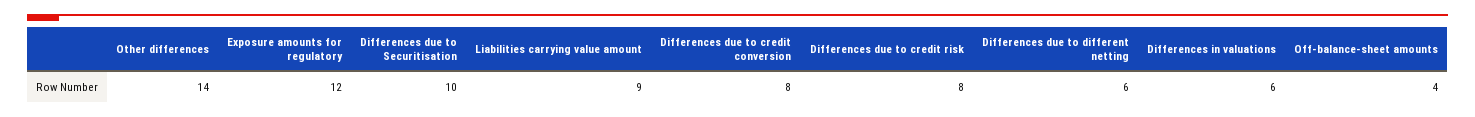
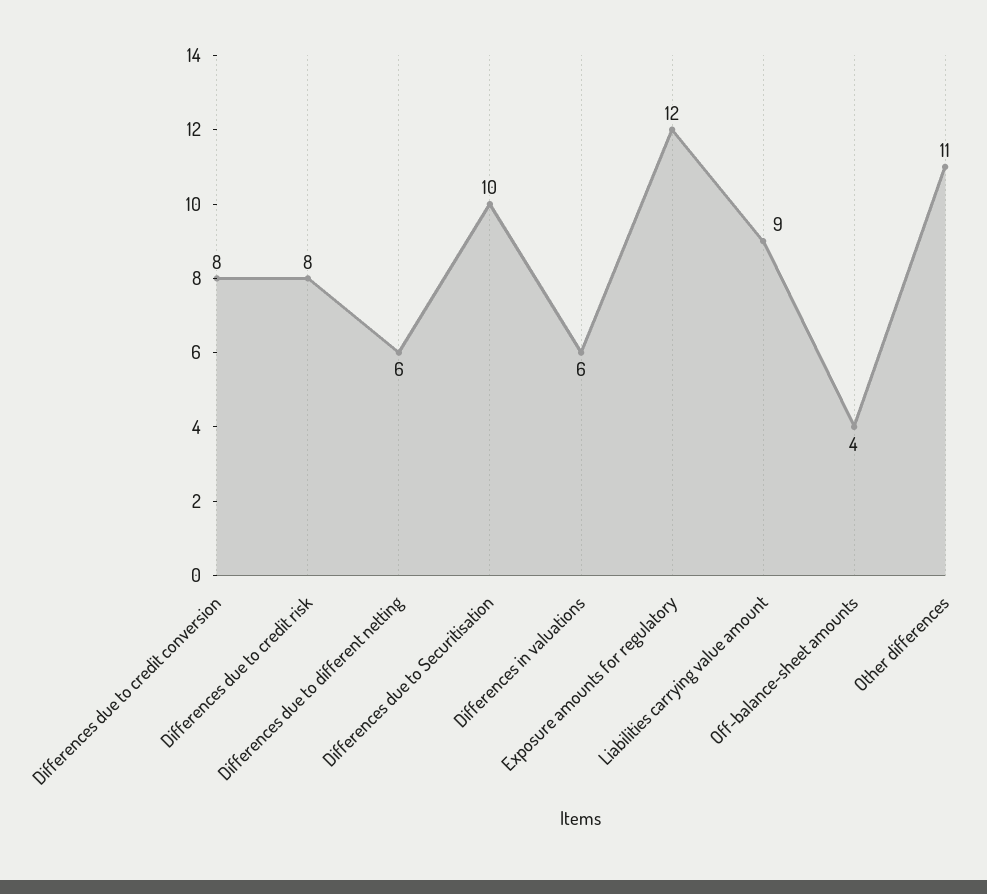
  {
-   "Other differences": 14,
+   "Other differences": 11,
    "Exposure amounts for regulatory": 12,
    "Differences due to Securitisation": 10,
    "Liabilities carrying value amount": 9,
    "Differences due to credit conversion": 8,
    "Differences due to credit risk": 8,
    "Differences due to different netting": 6,
    "Differences in valuations": 6,
    "Off-balance-sheet amounts": 4
  }

